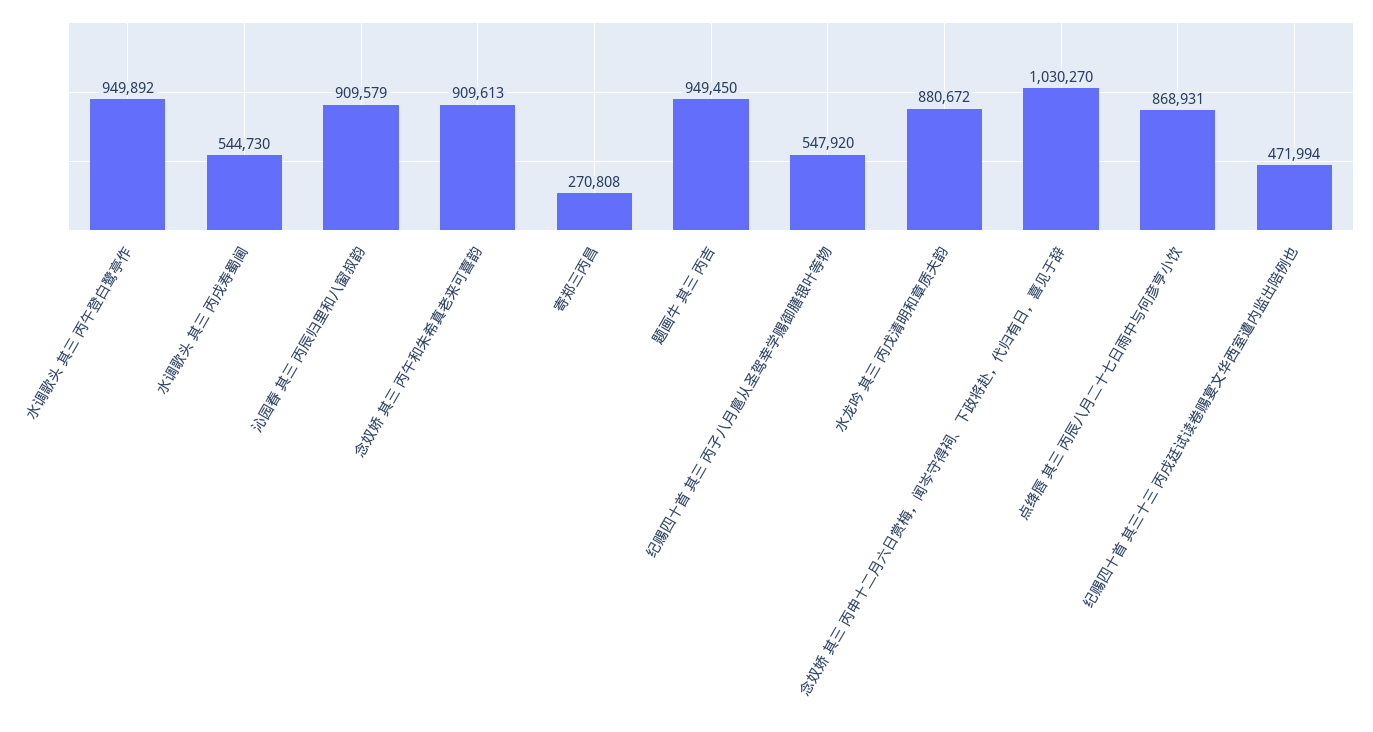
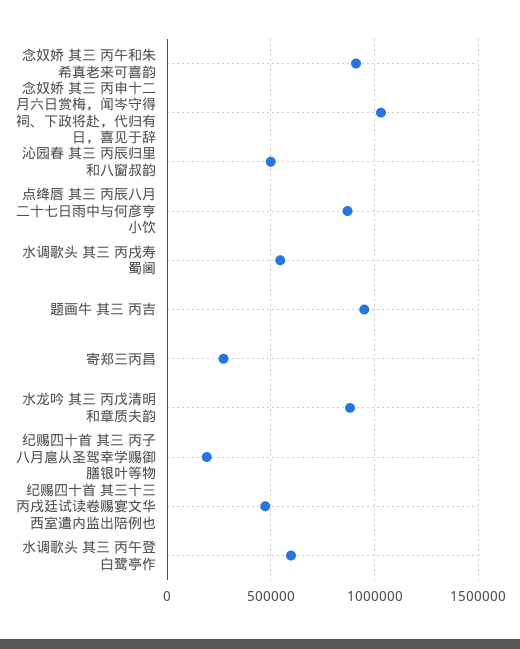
  {
-   "水调歌头 其三 丙午登白鹭亭作": 949892,
+   "水调歌头 其三 丙午登白鹭亭作": 600000,
    "水调歌头 其三 丙戌寿蜀阃": 544730,
-   "沁园春 其三 丙辰归里和八窗叔韵": 909579,
+   "沁园春 其三 丙辰归里和八窗叔韵": 500000,
    "念奴娇 其三 丙午和朱希真老来可喜韵": 909613,
    "寄郑三丙昌": 270808,
    "题画牛 其三 丙吉": 949450,
-   "纪赐四十首 其三 丙子八月扈从圣驾幸学赐御膳银叶等物": 547920,
+   "纪赐四十首 其三 丙子八月扈从圣驾幸学赐御膳银叶等物": 200000,
    "水龙吟 其三 丙戊清明和章质夫韵": 880672,
    "念奴娇 其三 丙申十二月六日赏梅，闻岑守得祠、下政将赴，代归有日，喜见于辞": 1030270,
    "点绛唇 其三 丙辰八月二十七日雨中与何彦亨小饮": 868931,
    "纪赐四十首 其三十三 丙戌廷试读卷赐宴文华西室遣内监出陪例也": 471994
  }

